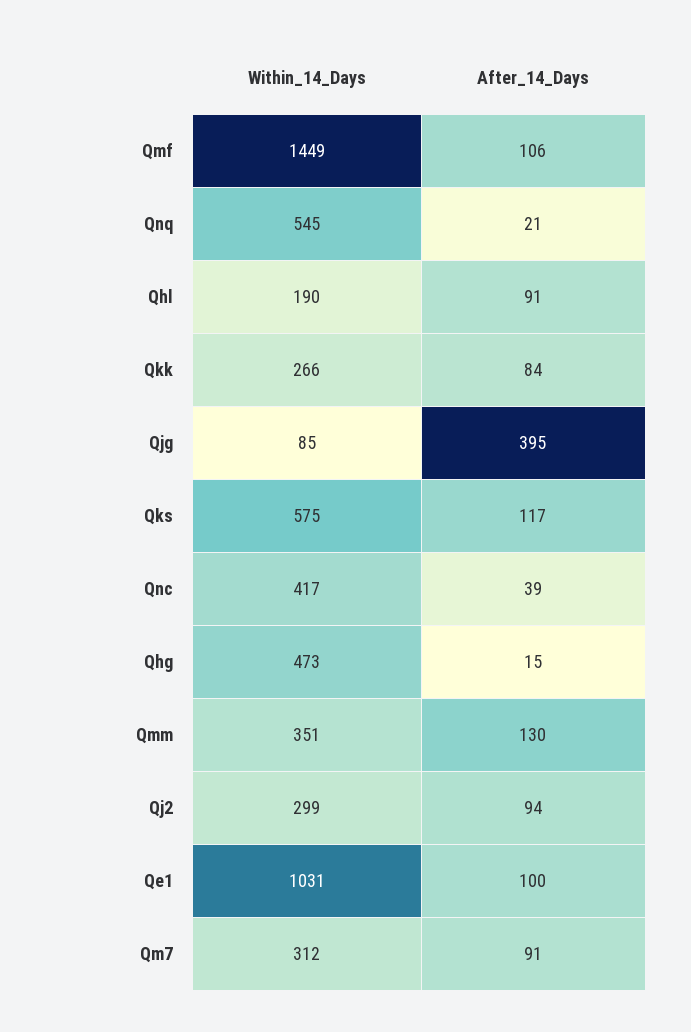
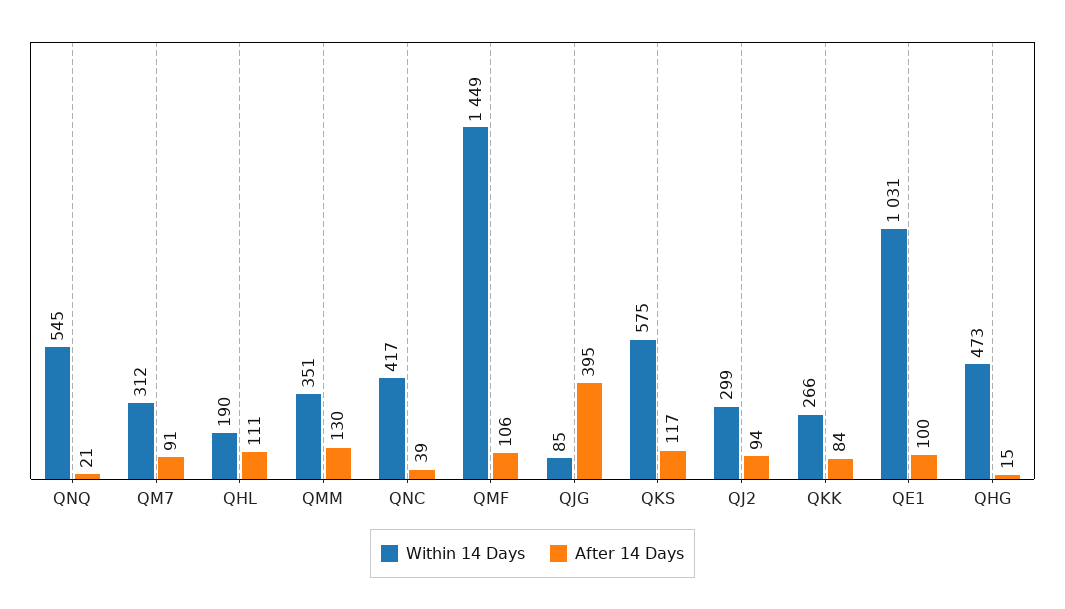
  {
    "Within_14_Days": {
      "Qmf": 1449,
      "Qnq": 545,
      "Qhl": 190,
      "Qkk": 266,
      "Qjg": 85,
      "Qks": 575,
      "Qnc": 417,
      "Qhg": 473,
      "Qmm": 351,
      "Qj2": 299,
      "Qe1": 1031,
      "Qm7": 312
    },
    "After_14_Days": {
      "Qmf": 106,
      "Qnq": 21,
-     "Qhl": 91,
+     "Qhl": 111,
      "Qkk": 84,
      "Qjg": 395,
      "Qks": 117,
      "Qnc": 39,
      "Qhg": 15,
      "Qmm": 130,
      "Qj2": 94,
      "Qe1": 100,
      "Qm7": 91
    }
  }

